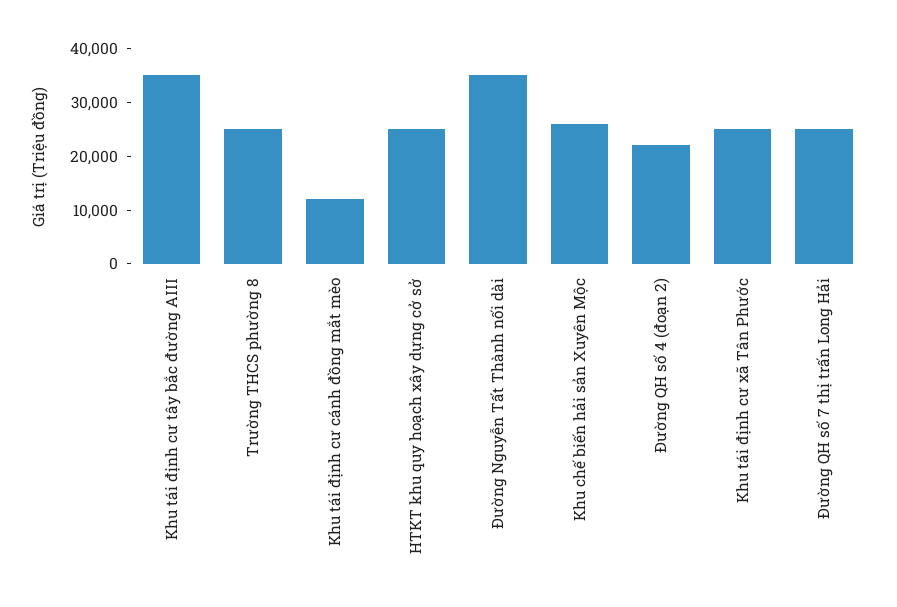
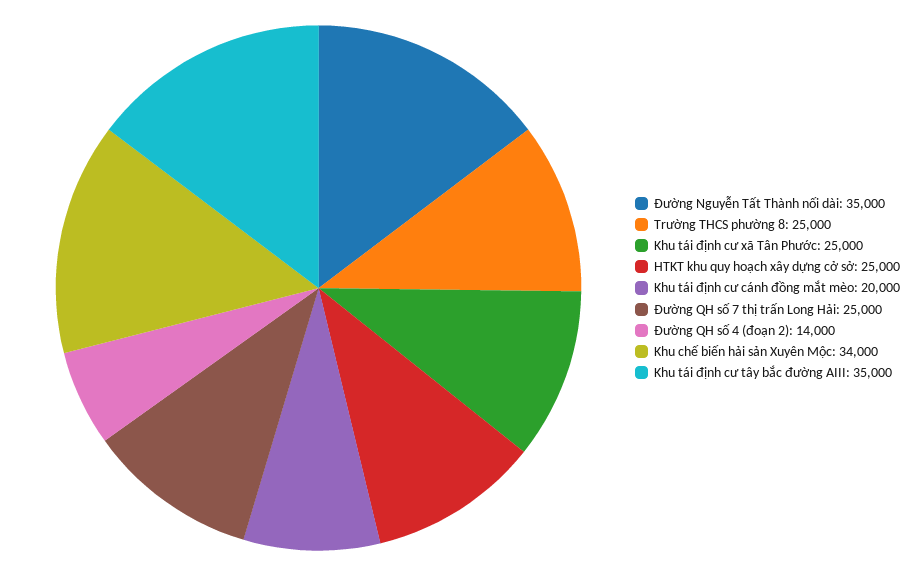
  {
    "Khu tái định cư tây bắc đường AIII": 35000,
    "Trường THCS phường 8": 25000,
-   "Khu tái định cư cánh đồng mắt mèo": 12000,
+   "Khu tái định cư cánh đồng mắt mèo": 20000,
    "HTKT khu quy hoạch xây dựng cở sở": 25000,
    "Đường Nguyễn Tất Thành nối dài": 35000,
-   "Khu chế biến hải sản Xuyên Mộc": 26000,
+   "Khu chế biến hải sản Xuyên Mộc": 34000,
-   "Đường QH số 4 (đoạn 2)": 22000,
+   "Đường QH số 4 (đoạn 2)": 14000,
    "Khu tái định cư xã Tân Phước": 25000,
    "Đường QH số 7 thị trấn Long Hải": 25000
  }

